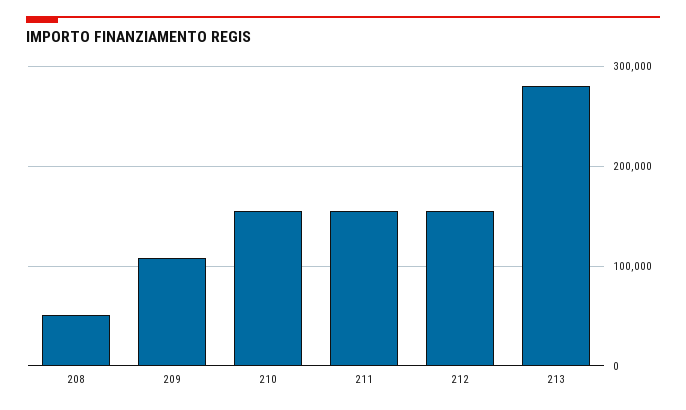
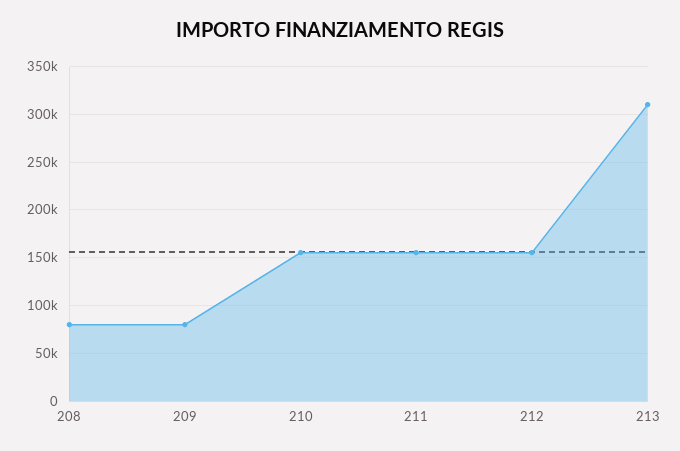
  {
-   "208": 50000,
+   "208": 80000,
-   "209": 110000,
+   "209": 80000,
    "210": 160000,
    "211": 160000,
    "212": 160000,
-   "213": 280000
+   "213": 310000
  }

